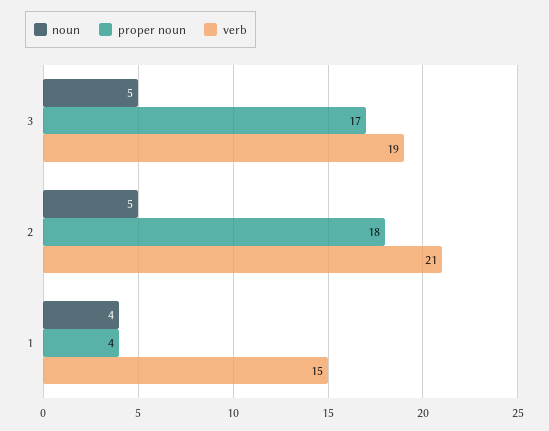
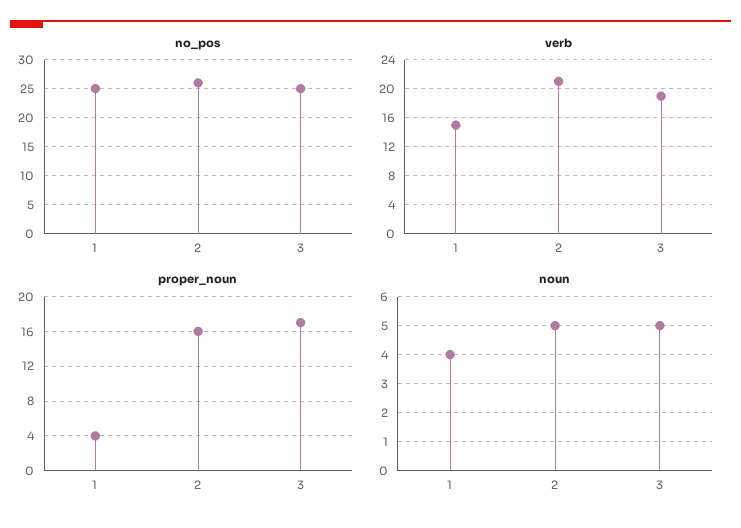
  {
    "noun": {
      "3": 5,
      "2": 5,
      "1": 4
    },
    "proper noun": {
      "3": 17,
-     "2": 18,
+     "2": 16,
      "1": 4
    },
    "verb": {
      "3": 19,
      "2": 21,
      "1": 15
-   }
+   },
+   "no_pos": {
+     "1": 25,
+     "2": 25,
+     "3": 25
+   }
  }

